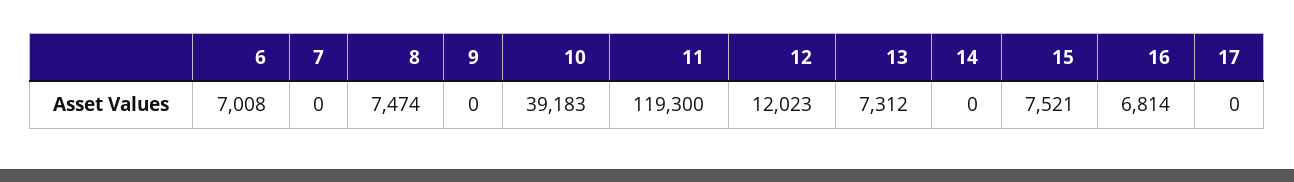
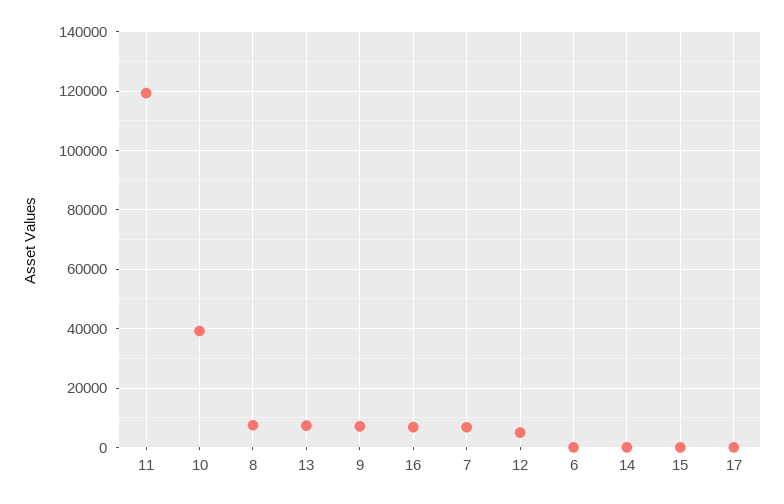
  {
-   "6": 7008,
+   "6": 0,
-   "7": 0,
+   "7": 7500,
    "8": 7474,
-   "9": 0,
+   "9": 7500,
    "10": 39183,
    "11": 119300,
-   "12": 12023,
+   "12": 5000,
    "13": 7312,
    "14": 0,
-   "15": 7521,
+   "15": 0,
    "16": 6814,
    "17": 0
  }

